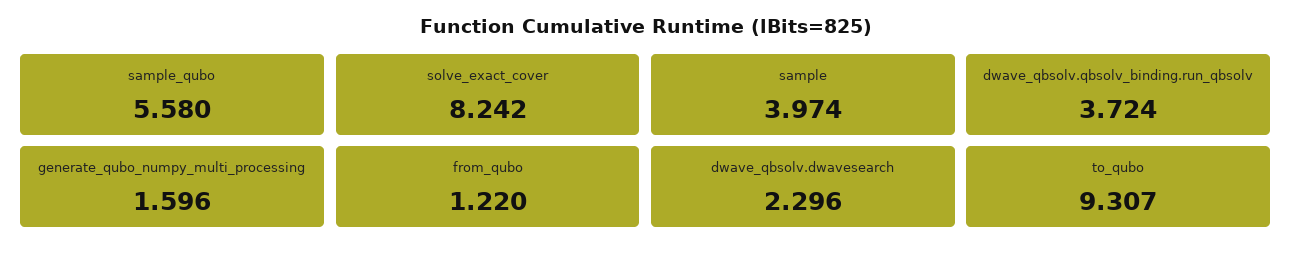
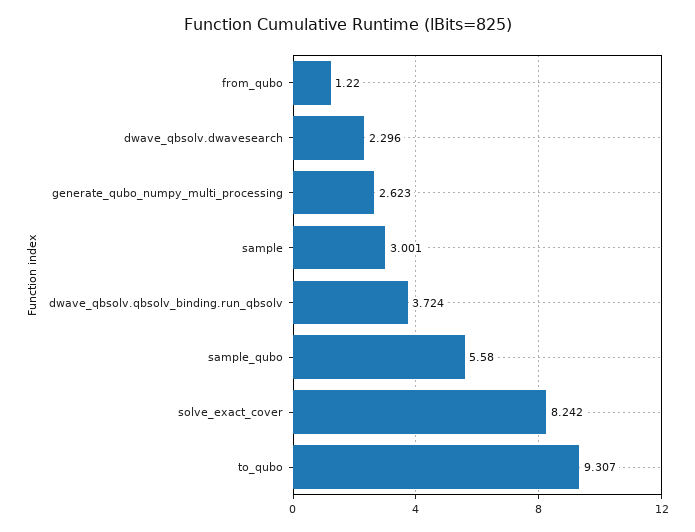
  {
    "sample_qubo": 5.58,
    "solve_exact_cover": 8.242,
-   "sample": 3.974,
+   "sample": 3.001,
    "dwave_qbsolv.qbsolv_binding.run_qbsolv": 3.724,
-   "generate_qubo_numpy_multi_processing": 1.596,
+   "generate_qubo_numpy_multi_processing": 2.623,
    "from_qubo": 1.22,
    "dwave_qbsolv.dwavesearch": 2.296,
    "to_qubo": 9.307
  }

